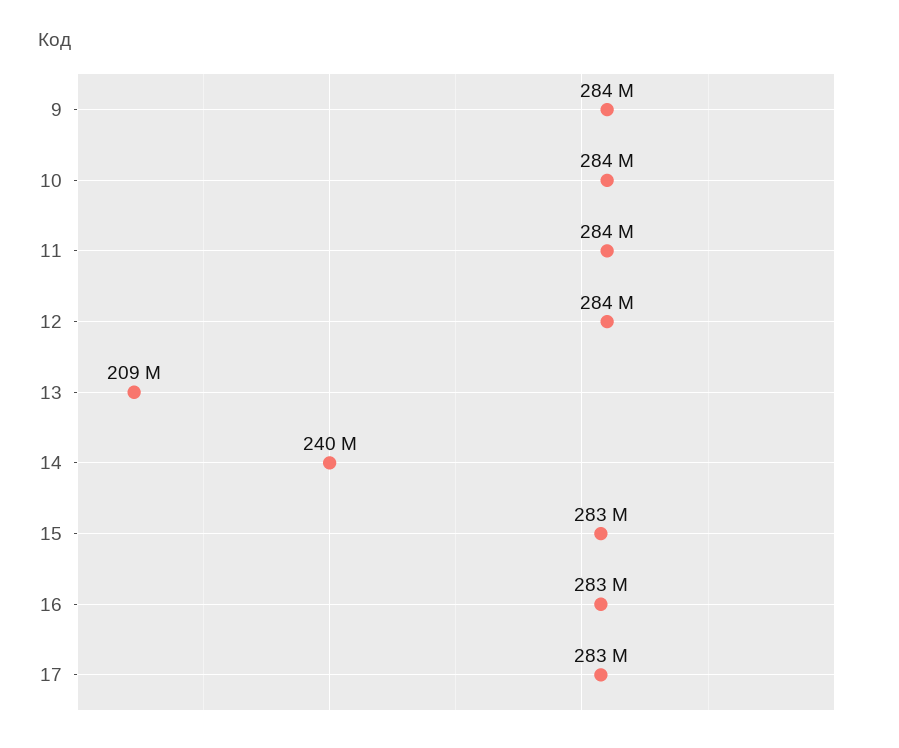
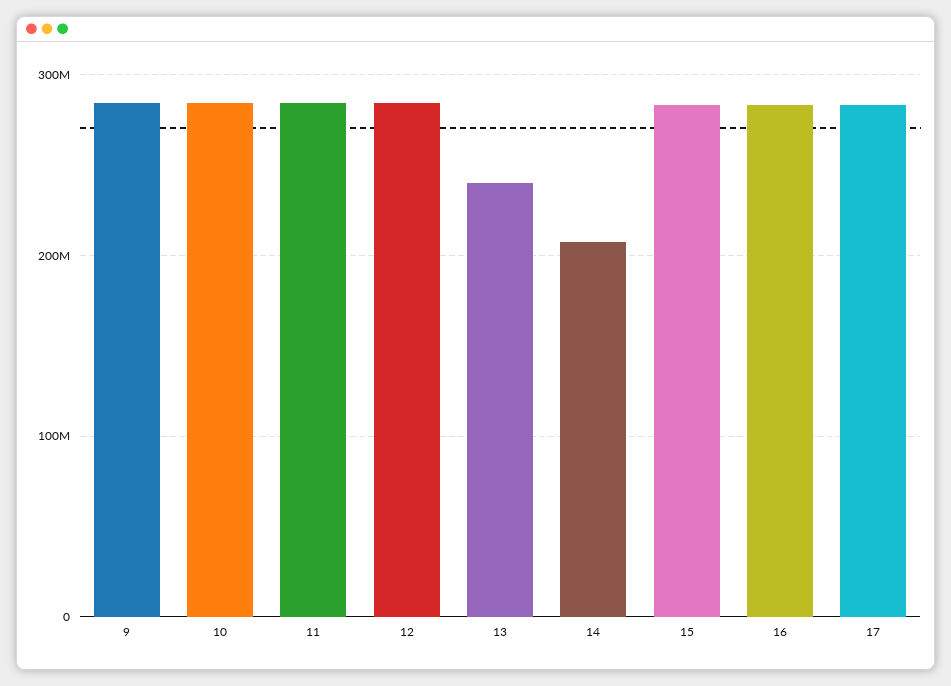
  {
    "9": 284000000,
    "10": 284000000,
    "11": 284000000,
    "12": 284000000,
-   "13": 209000000,
+   "13": 240000000,
-   "14": 240000000,
+   "14": 210000000,
    "15": 283000000,
    "16": 283000000,
    "17": 283000000
  }

